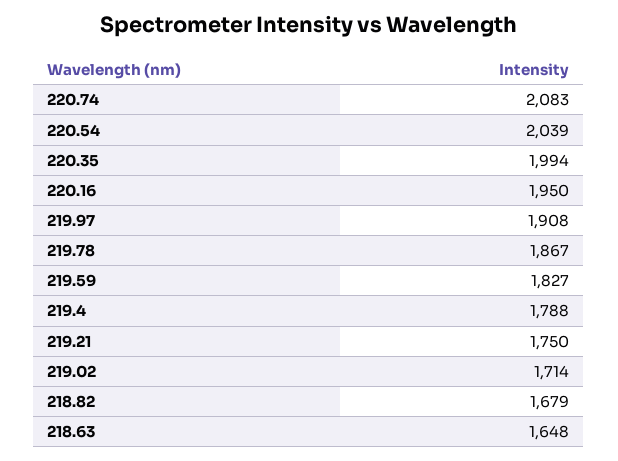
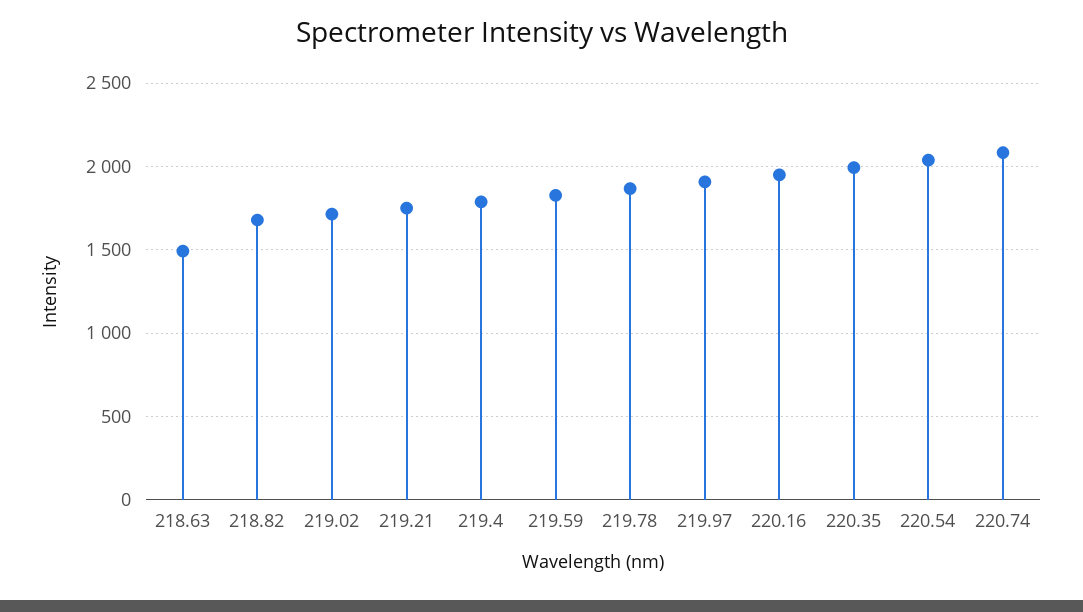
  {
    "220.74": 2083,
    "220.54": 2039,
    "220.35": 1994,
    "220.16": 1950,
    "219.97": 1908,
    "219.78": 1867,
    "219.59": 1827,
    "219.4": 1788,
    "219.21": 1750,
    "219.02": 1714,
    "218.82": 1679,
-   "218.63": 1648
+   "218.63": 1500
  }

